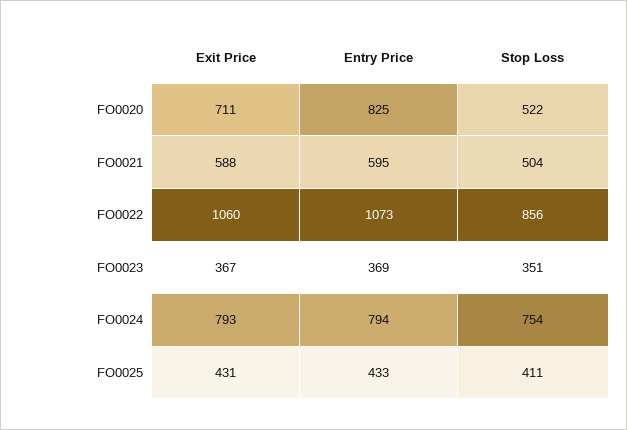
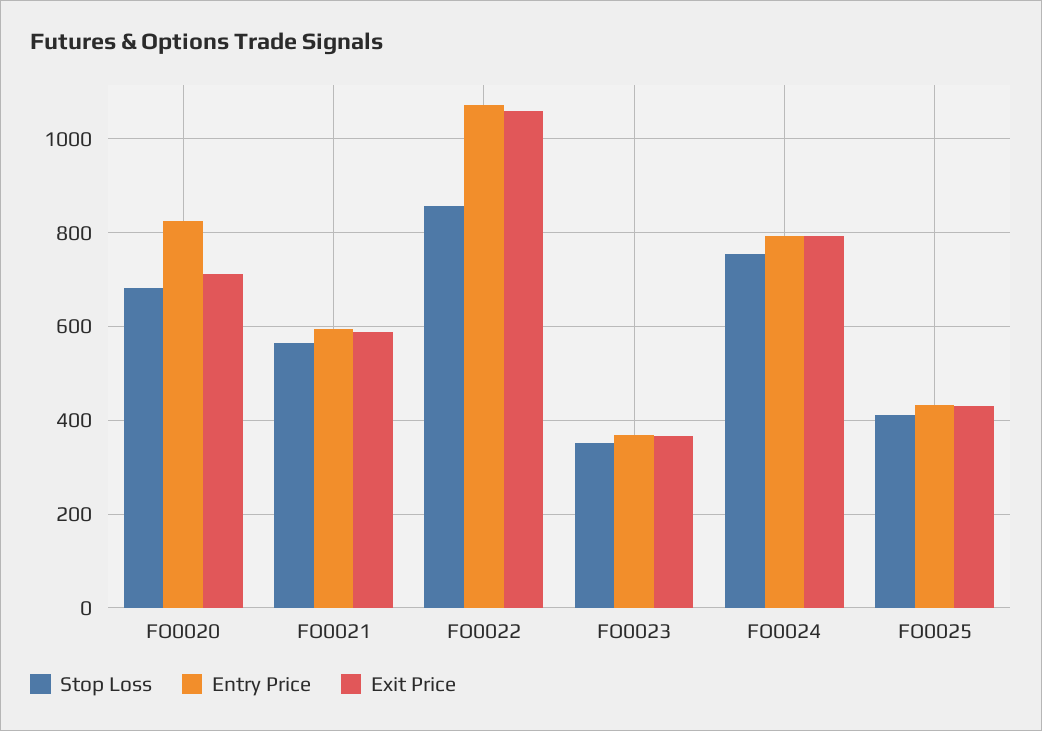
  {
    "Exit Price": {
      "FO0020": 711,
      "FO0021": 588,
      "FO0022": 1060,
      "FO0023": 367,
      "FO0024": 793,
      "FO0025": 431
    },
    "Entry Price": {
      "FO0020": 825,
      "FO0021": 595,
      "FO0022": 1073,
      "FO0023": 369,
      "FO0024": 794,
      "FO0025": 433
    },
    "Stop Loss": {
-     "FO0020": 522,
+     "FO0020": 680,
-     "FO0021": 504,
+     "FO0021": 560,
      "FO0022": 856,
      "FO0023": 351,
      "FO0024": 754,
      "FO0025": 411
    }
  }

